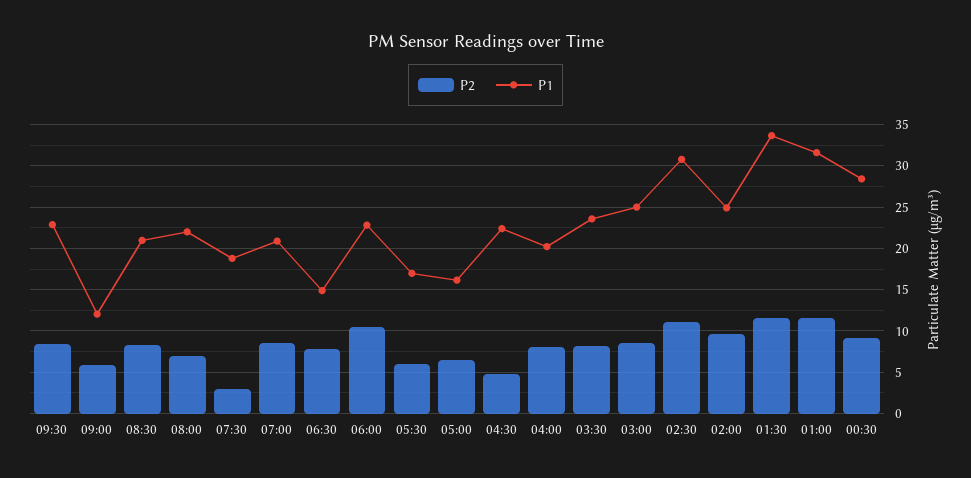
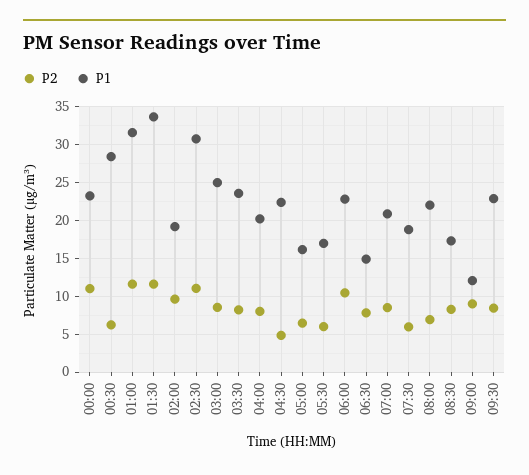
  {
    "P2": {
      "09:30": 8,
-     "09:00": 6,
+     "09:00": 9,
      "08:30": 8,
      "08:00": 7,
-     "07:30": 3,
+     "07:30": 6,
      "07:00": 9,
      "06:30": 8,
      "06:00": 10,
      "05:30": 6,
      "05:00": 6,
      "04:30": 5,
      "04:00": 8,
      "03:30": 8,
      "03:00": 9,
      "02:30": 11,
      "02:00": 10,
      "01:30": 12,
      "01:00": 12,
-     "00:30": 9
+     "00:30": 6,
+     "00:00": 11
    },
    "P1": {
      "09:30": 23,
      "09:00": 12,
-     "08:30": 21,
+     "08:30": 17,
      "08:00": 22,
      "07:30": 19,
      "07:00": 21,
      "06:30": 15,
      "06:00": 23,
      "05:30": 17,
      "05:00": 16,
      "04:30": 22,
      "04:00": 20,
      "03:30": 24,
      "03:00": 25,
      "02:30": 31,
-     "02:00": 25,
+     "02:00": 19,
      "01:30": 34,
      "01:00": 32,
-     "00:30": 28
+     "00:30": 28,
+     "00:00": 23
    }
  }

